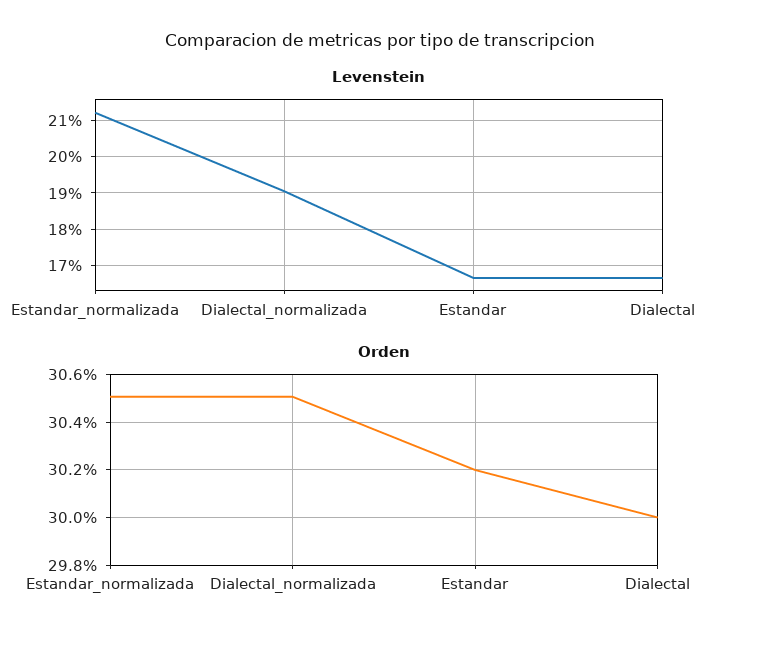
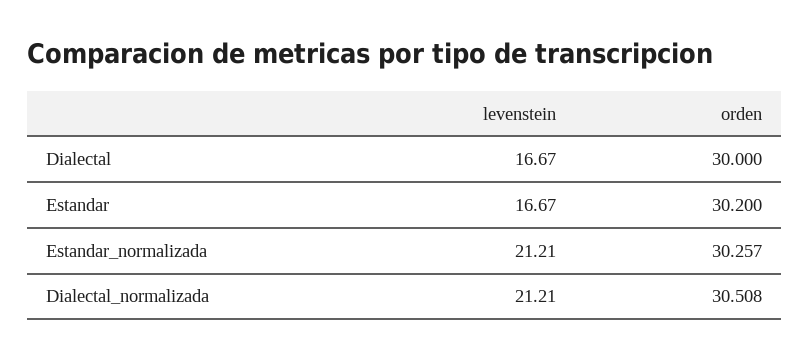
  {
    "Levenstein": {
      "Estandar_normalizada": 21.21,
-     "Dialectal_normalizada": 19,
+     "Dialectal_normalizada": 21.21,
      "Estandar": 16.67,
      "Dialectal": 16.67
    },
    "Orden": {
-     "Estandar_normalizada": 30.5,
+     "Estandar_normalizada": 30.257,
      "Dialectal_normalizada": 30.508,
      "Estandar": 30.2,
      "Dialectal": 30
    }
  }

